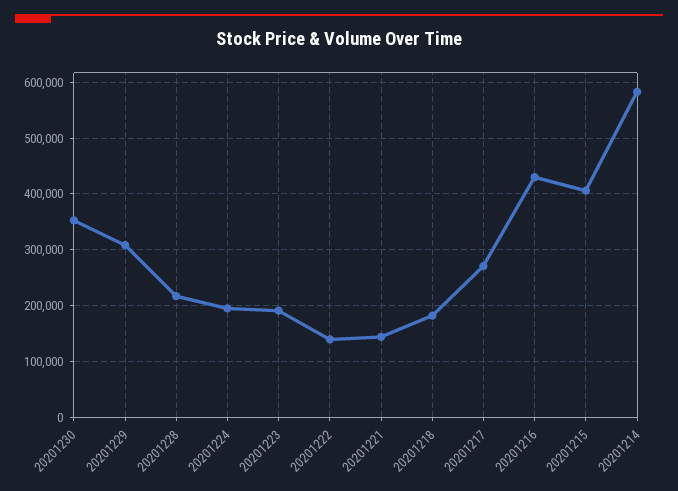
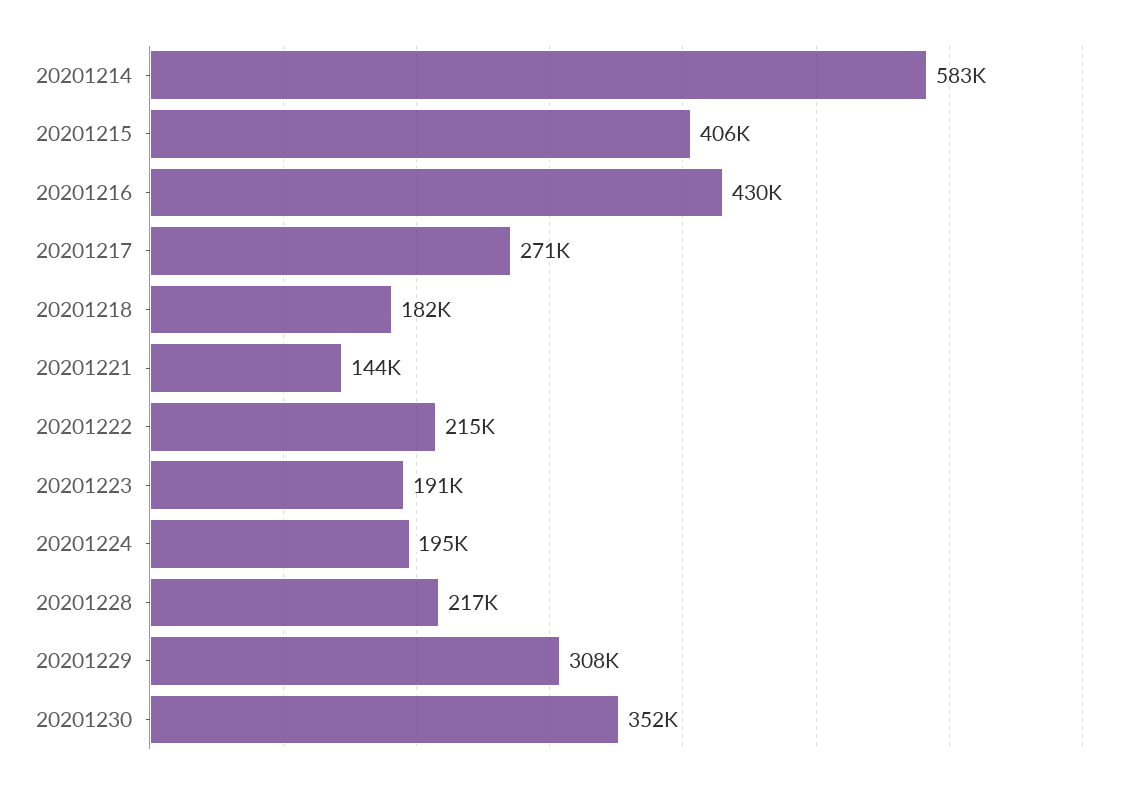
  {
    "20201230": 352000,
    "20201229": 308000,
    "20201228": 217000,
    "20201224": 195000,
    "20201223": 191000,
-   "20201222": 140000,
+   "20201222": 215000,
    "20201221": 144000,
    "20201218": 182000,
    "20201217": 271000,
    "20201216": 430000,
    "20201215": 406000,
    "20201214": 583000
  }

